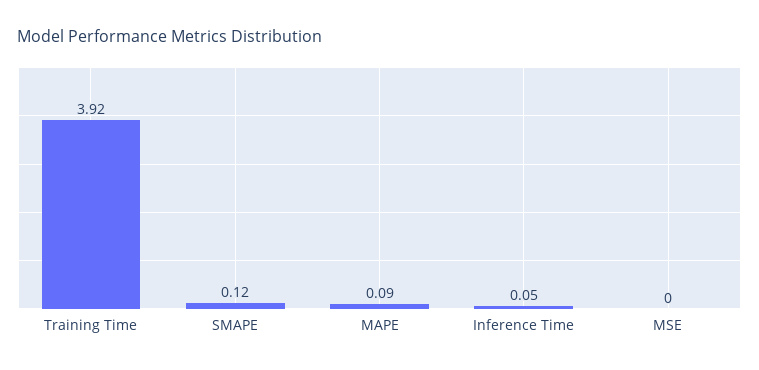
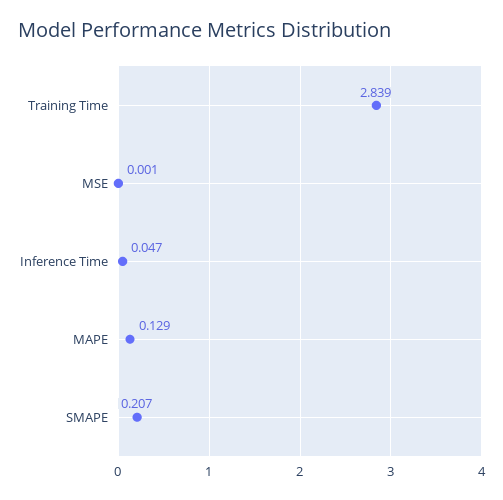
  {
-   "Training Time": 3.92,
+   "Training Time": 2.839,
-   "SMAPE": 0.12,
+   "SMAPE": 0.207,
-   "MAPE": 0.09,
+   "MAPE": 0.129,
    "Inference Time": 0.047,
    "MSE": 0.001
  }

